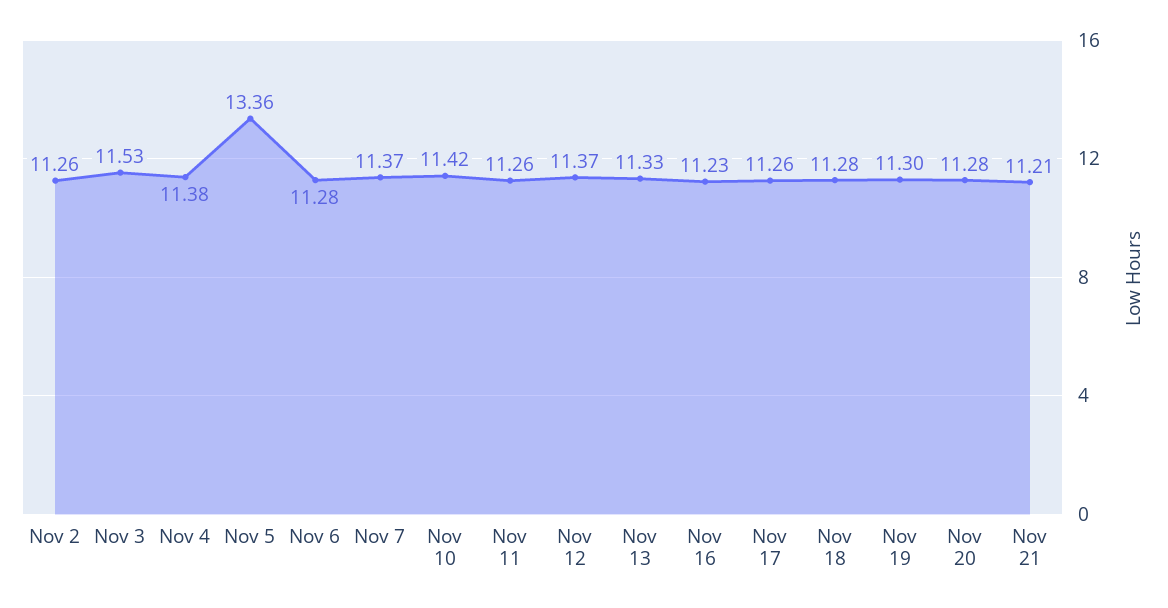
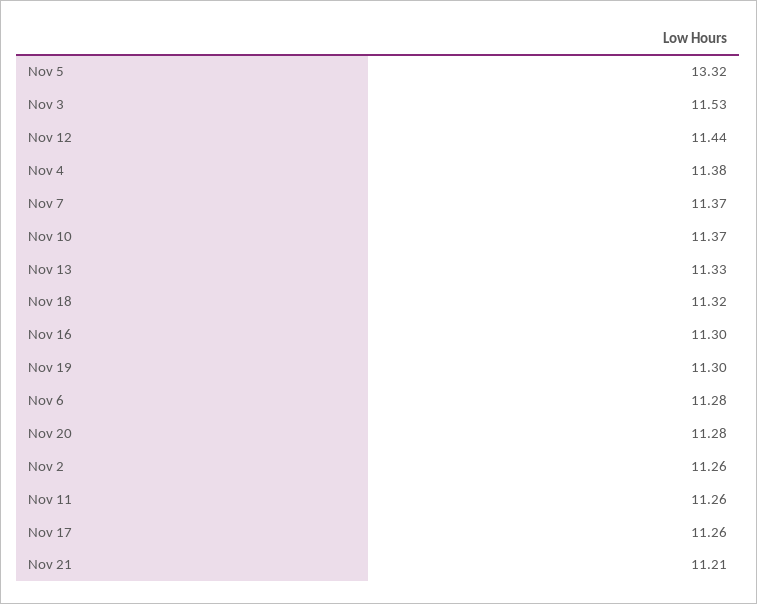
  {
    "Nov 2": 11.26,
    "Nov 3": 11.53,
    "Nov 4": 11.38,
-   "Nov 5": 13.36,
+   "Nov 5": 13.32,
    "Nov 6": 11.28,
    "Nov 7": 11.37,
-   "Nov 10": 11.42,
+   "Nov 10": 11.37,
    "Nov 11": 11.26,
-   "Nov 12": 11.37,
+   "Nov 12": 11.44,
    "Nov 13": 11.33,
-   "Nov 16": 11.23,
+   "Nov 16": 11.3,
    "Nov 17": 11.26,
-   "Nov 18": 11.28,
+   "Nov 18": 11.32,
    "Nov 19": 11.3,
    "Nov 20": 11.28,
    "Nov 21": 11.21
  }

